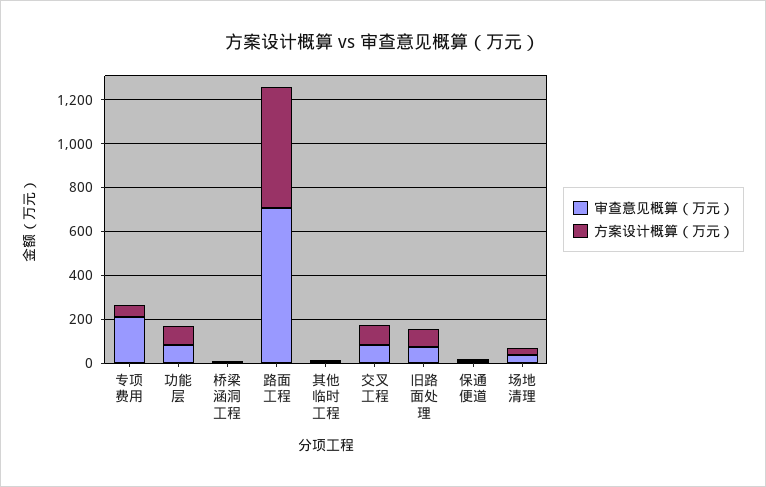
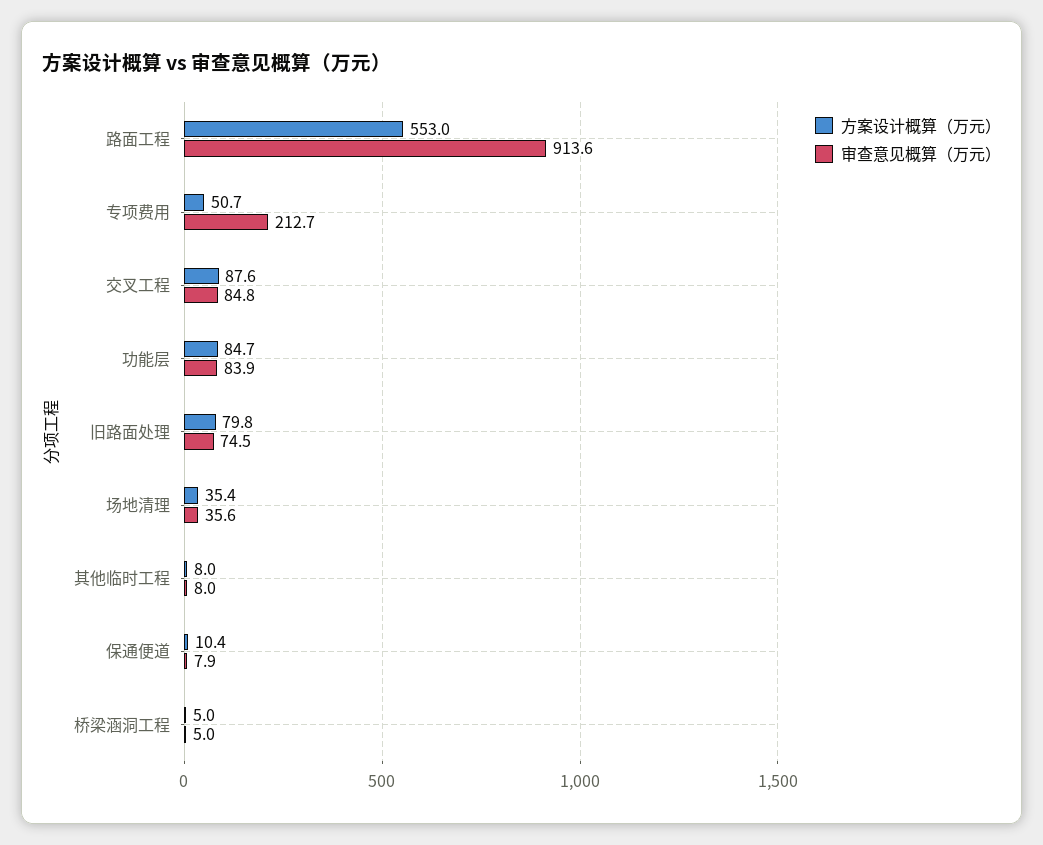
  {
    "审查意见概算（万元）": {
      "专项费用": 212.7,
      "功能层": 83.9,
      "桥梁涵洞工程": 5,
-     "路面工程": 700,
+     "路面工程": 913.6,
      "其他临时工程": 8,
      "交叉工程": 84.8,
      "旧路面处理": 74.5,
      "保通便道": 7.9,
      "场地清理": 35.6
    },
    "方案设计概算（万元）": {
      "专项费用": 50.7,
      "功能层": 84.7,
      "桥梁涵洞工程": 5,
      "路面工程": 553,
      "其他临时工程": 8,
      "交叉工程": 87.6,
      "旧路面处理": 79.8,
      "保通便道": 10.4,
      "场地清理": 35.4
    }
  }

